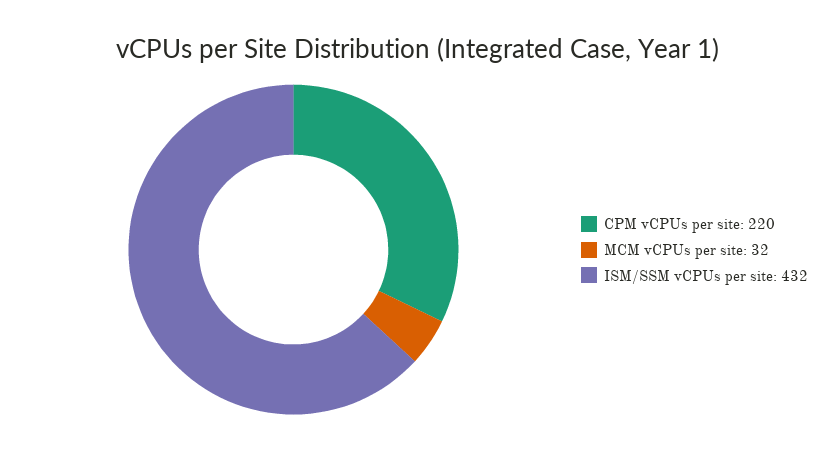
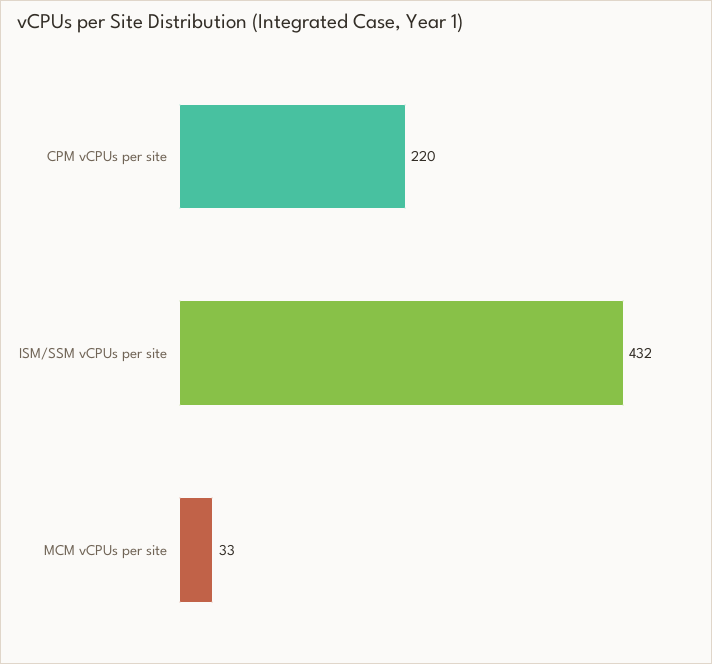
  {
    "CPM vCPUs per site": 220,
-   "MCM vCPUs per site": 32,
+   "MCM vCPUs per site": 33,
    "ISM/SSM vCPUs per site": 432
  }

